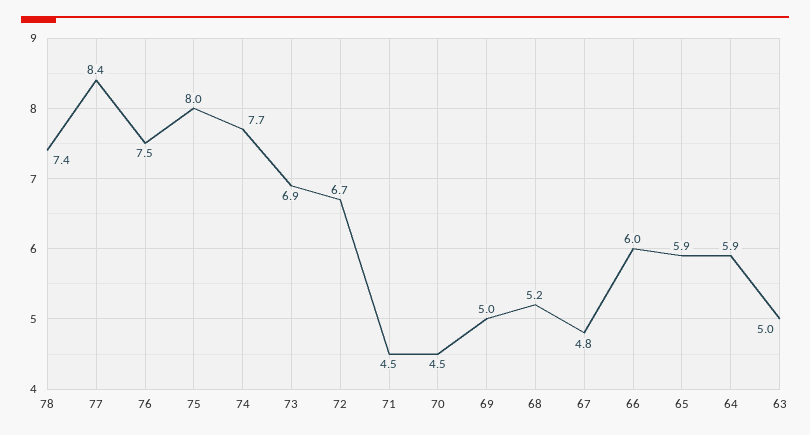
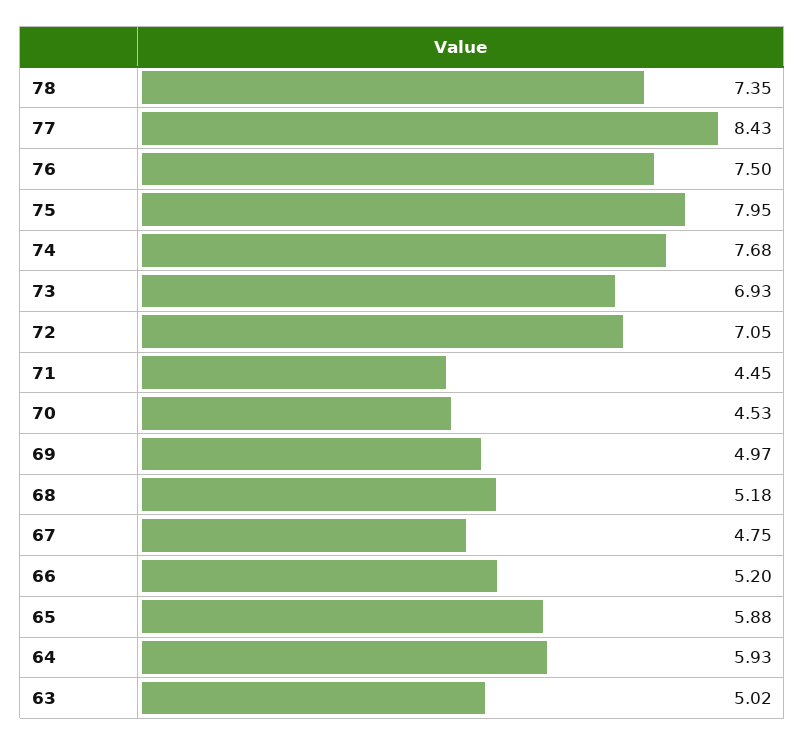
  {
    "78": 7.35,
    "77": 8.43,
    "76": 7.5,
    "75": 7.95,
    "74": 7.68,
    "73": 6.93,
-   "72": 6.7,
+   "72": 7.05,
    "71": 4.45,
    "70": 4.53,
    "69": 4.97,
    "68": 5.18,
    "67": 4.75,
-   "66": 6,
+   "66": 5.2,
    "65": 5.88,
    "64": 5.93,
    "63": 5.02
  }

